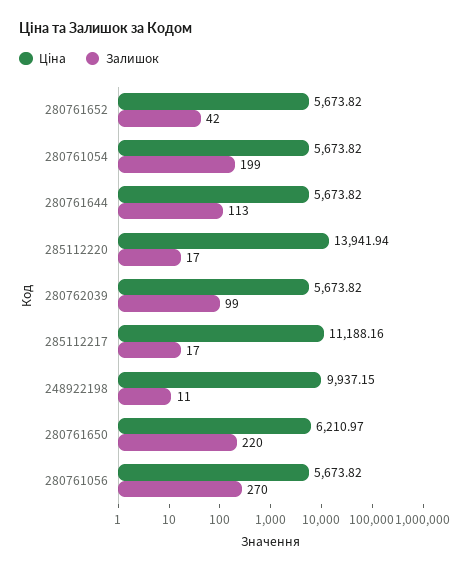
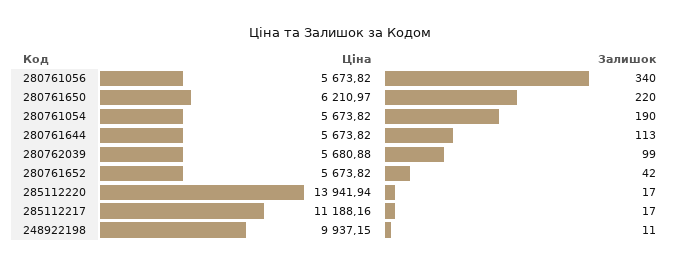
  {
    "Ціна": {
      "280761652": 5673.82,
      "280761054": 5673.82,
      "280761644": 5673.82,
      "285112220": 13941.94,
-     "280762039": 5673.82,
+     "280762039": 5680.88,
      "285112217": 11188.16,
      "248922198": 9937.15,
      "280761650": 6210.97,
      "280761056": 5673.82
    },
    "Залишок": {
      "280761652": 42,
-     "280761054": 199,
+     "280761054": 190,
      "280761644": 113,
      "285112220": 17,
      "280762039": 99,
      "285112217": 17,
      "248922198": 11,
      "280761650": 220,
-     "280761056": 270
+     "280761056": 340
    }
  }

